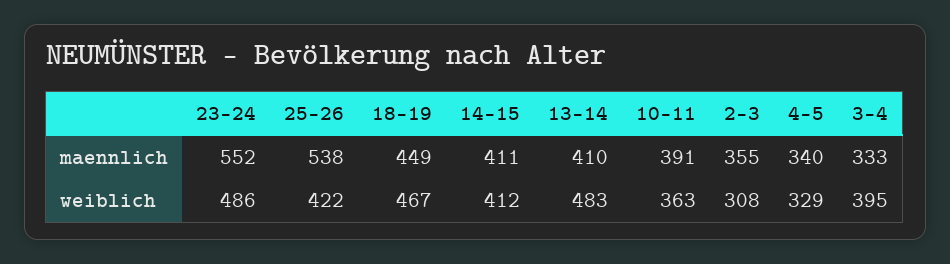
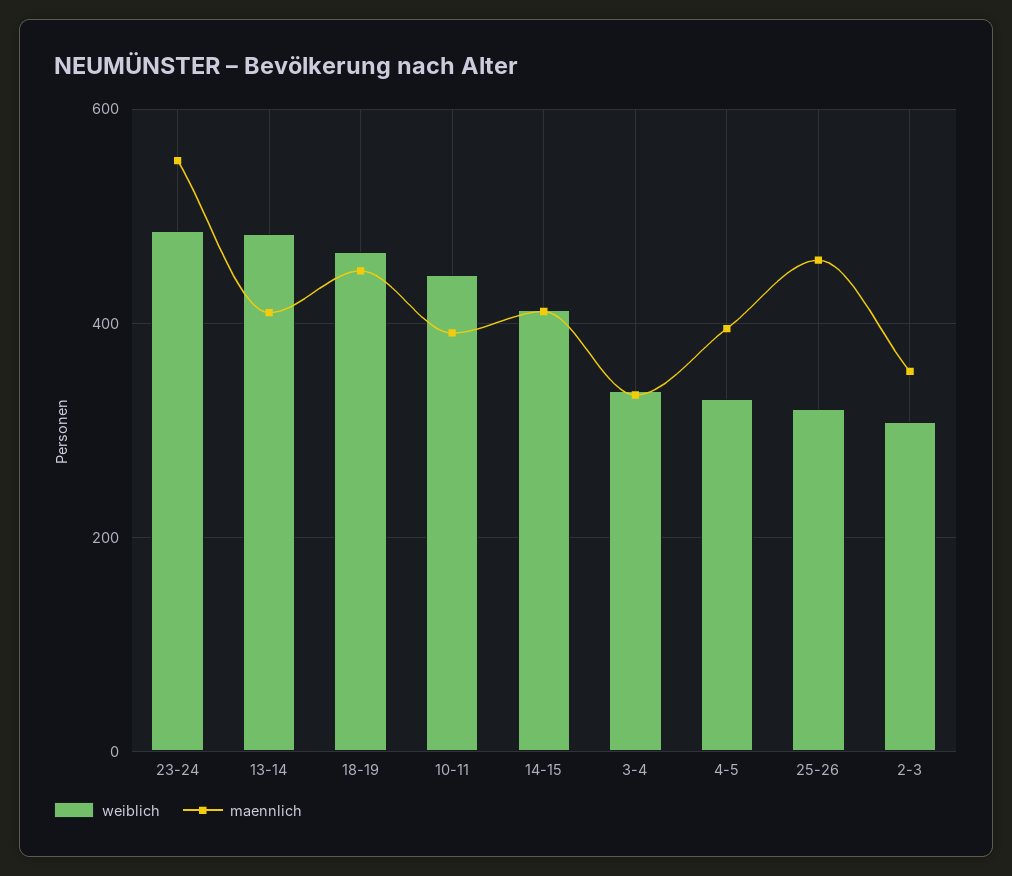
  {
    "maennlich": {
      "23-24": 552,
-     "25-26": 538,
+     "25-26": 460,
      "18-19": 449,
      "14-15": 411,
      "13-14": 410,
      "10-11": 391,
      "2-3": 355,
-     "4-5": 340,
+     "4-5": 400,
      "3-4": 333
    },
    "weiblich": {
      "23-24": 486,
-     "25-26": 422,
+     "25-26": 320,
      "18-19": 467,
      "14-15": 412,
      "13-14": 483,
-     "10-11": 363,
+     "10-11": 440,
      "2-3": 308,
      "4-5": 329,
-     "3-4": 395
+     "3-4": 340
    }
  }

